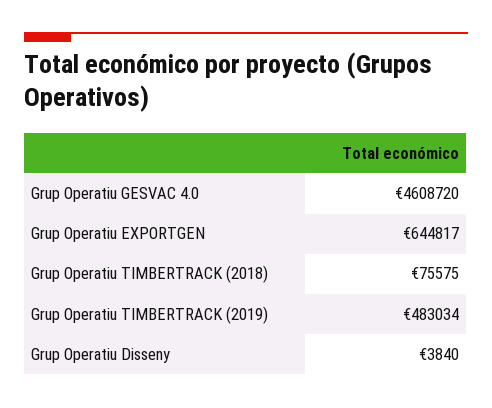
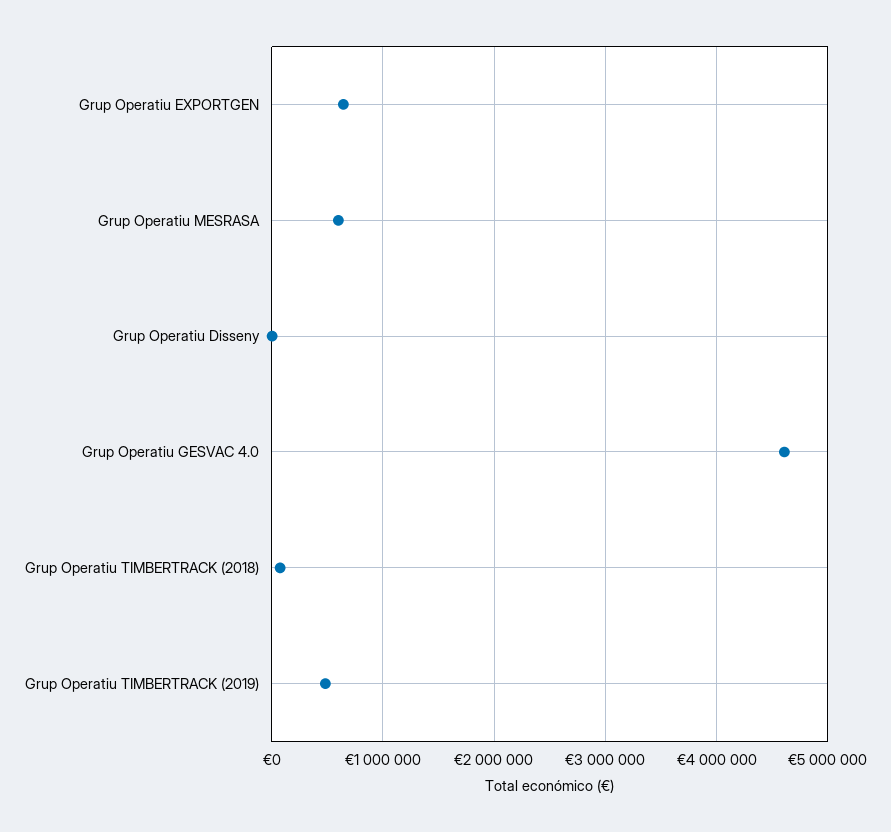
  {
    "Grup Operatiu GESVAC 4.0": 4608720,
    "Grup Operatiu EXPORTGEN": 644817,
    "Grup Operatiu TIMBERTRACK (2018)": 75575,
    "Grup Operatiu TIMBERTRACK (2019)": 483034,
-   "Grup Operatiu Disseny": 3840
+   "Grup Operatiu Disseny": 3840,
+   "Grup Operatiu MESRASA": 600000
  }

